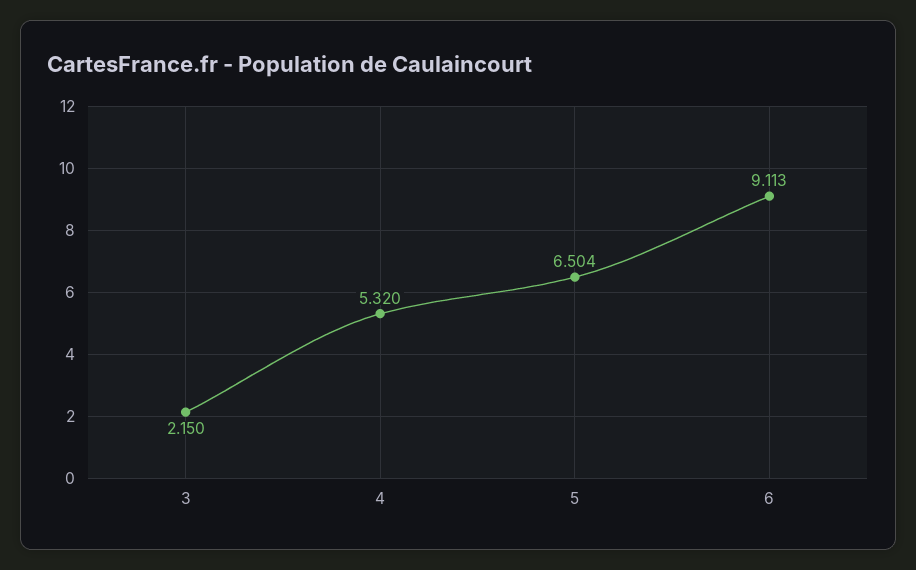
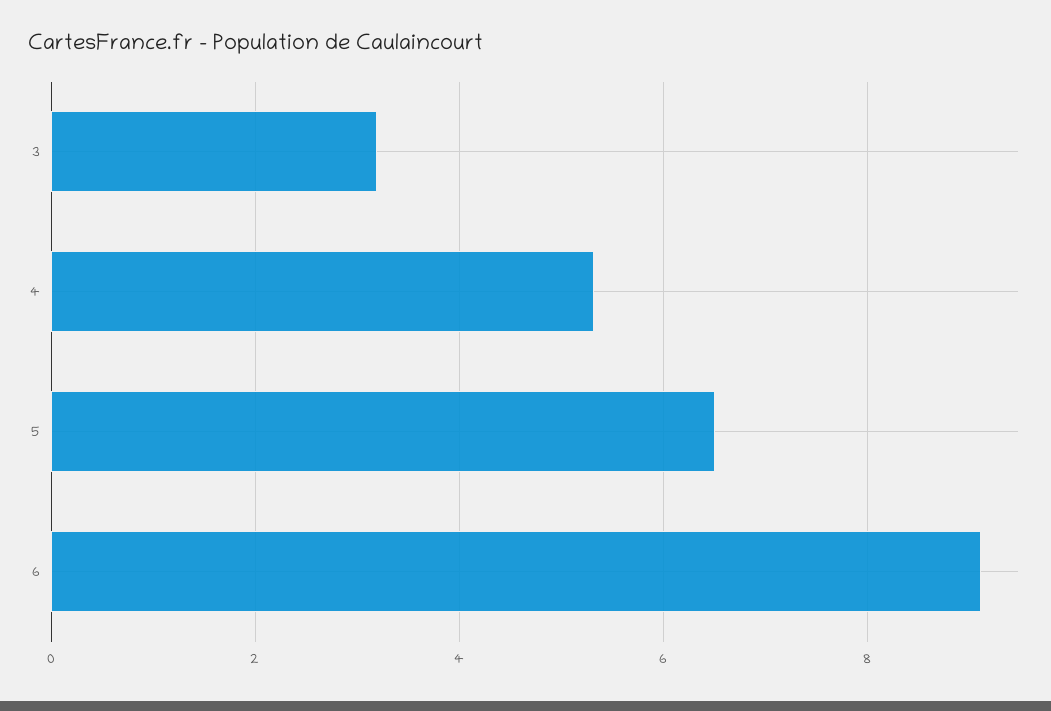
  {
-   "3": 2.15,
+   "3": 3.2,
    "4": 5.32,
    "5": 6.504,
    "6": 9.113
  }

